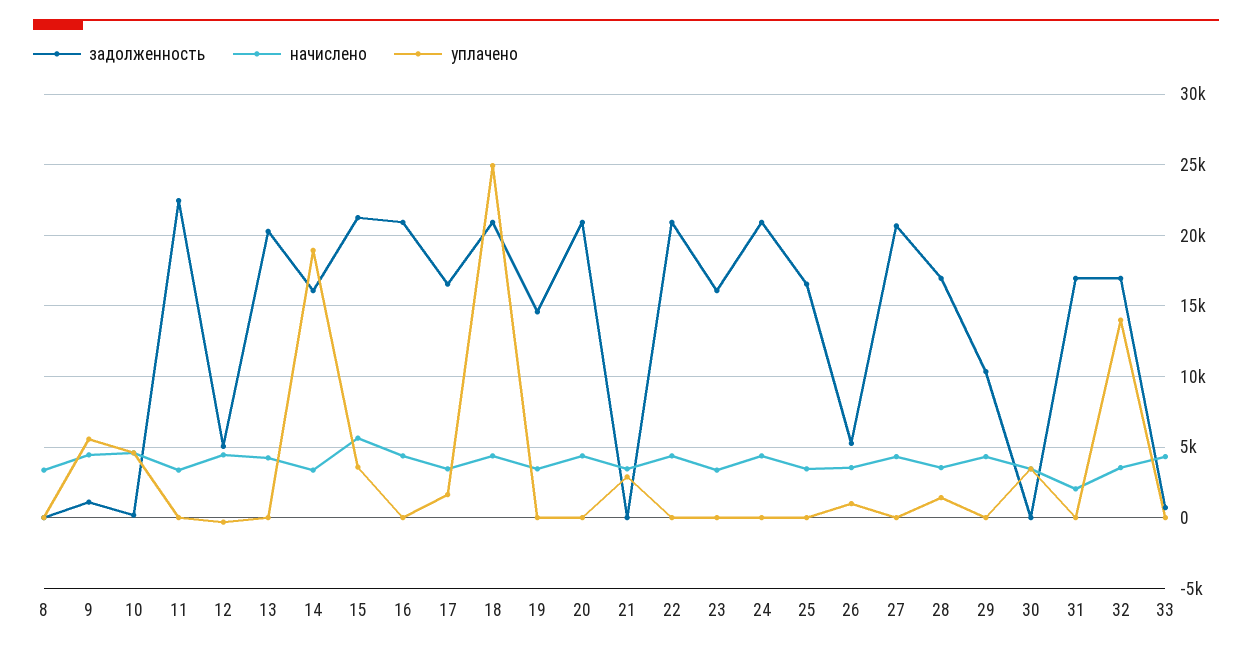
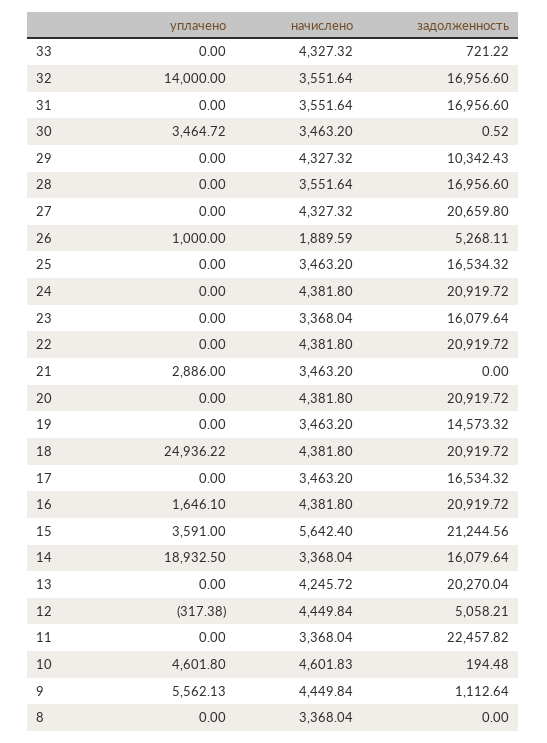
  {
    "задолженность": {
      "8": 0,
      "9": 1112.64,
      "10": 194.48,
      "11": 22457.82,
      "12": 5058.21,
      "13": 20270.04,
      "14": 16079.64,
      "15": 21244.56,
      "16": 20919.72,
      "17": 16534.32,
      "18": 20919.72,
      "19": 14573.32,
      "20": 20919.72,
      "21": 0,
      "22": 20919.72,
      "23": 16079.64,
      "24": 20919.72,
      "25": 16534.32,
      "26": 5268.11,
      "27": 20659.8,
      "28": 16956.6,
      "29": 10342.43,
      "30": 0.52,
      "31": 16956.6,
      "32": 16956.6,
      "33": 721.22
    },
    "начислено": {
      "8": 3368.04,
      "9": 4449.84,
      "10": 4601.83,
      "11": 3368.04,
      "12": 4449.84,
      "13": 4245.72,
      "14": 3368.04,
      "15": 5642.4,
      "16": 4381.8,
      "17": 3463.2,
      "18": 4381.8,
      "19": 3463.2,
      "20": 4381.8,
      "21": 3463.2,
      "22": 4381.8,
      "23": 3368.04,
      "24": 4381.8,
      "25": 3463.2,
-     "26": 3500,
+     "26": 1889.59,
      "27": 4327.32,
      "28": 3551.64,
      "29": 4327.32,
      "30": 3463.2,
-     "31": 2000,
+     "31": 3551.64,
      "32": 3551.64,
      "33": 4327.32
    },
    "уплачено": {
      "8": 0,
      "9": 5562.13,
      "10": 4601.8,
      "11": 0,
      "12": -317.38,
      "13": 0,
      "14": 18932.5,
      "15": 3591,
-     "16": 0,
+     "16": 1646.1,
-     "17": 1500,
+     "17": 0,
      "18": 24936.22,
      "19": 0,
      "20": 0,
      "21": 2886,
      "22": 0,
      "23": 0,
      "24": 0,
      "25": 0,
      "26": 1000,
      "27": 0,
-     "28": 1500,
+     "28": 0,
      "29": 0,
      "30": 3464.72,
      "31": 0,
      "32": 14000,
      "33": 0
    }
  }

